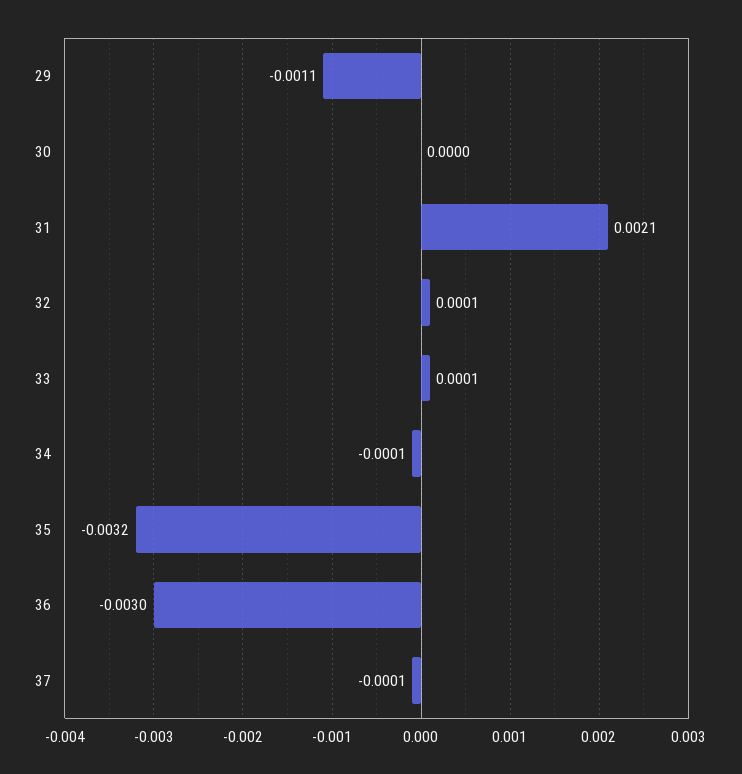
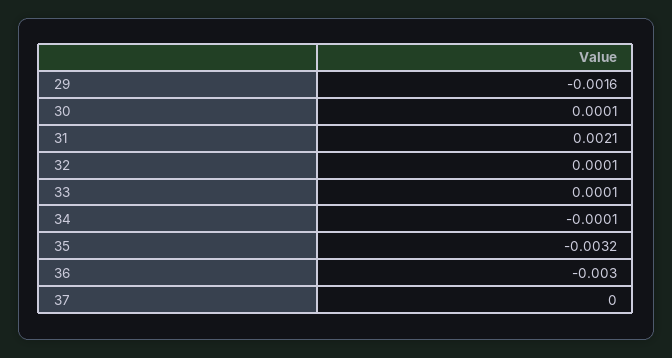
  {
-   "29": -0.0011,
+   "29": -0.0016,
-   "30": 0,
+   "30": 0.0001,
    "31": 0.0021,
    "32": 0.0001,
    "33": 0.0001,
    "34": -0.0001,
    "35": -0.0032,
    "36": -0.003,
-   "37": -0.0001
+   "37": 0
  }

